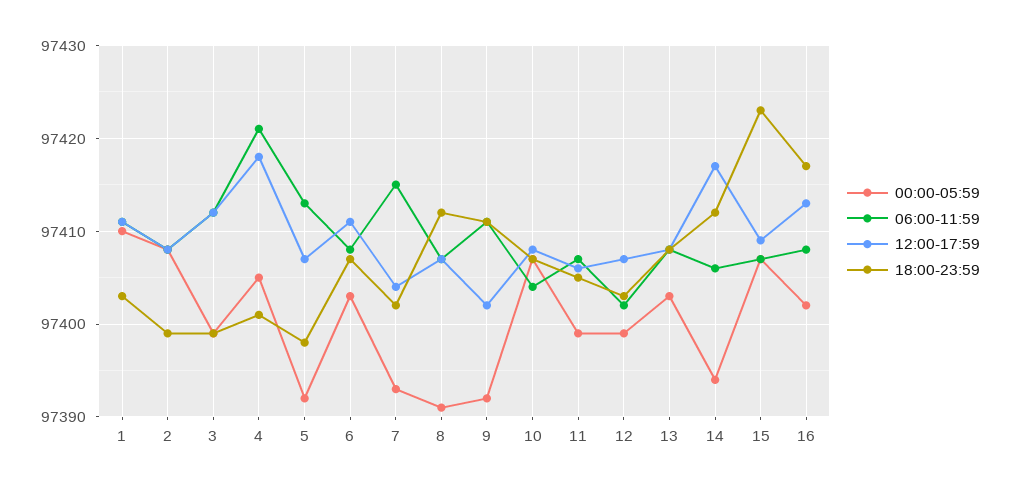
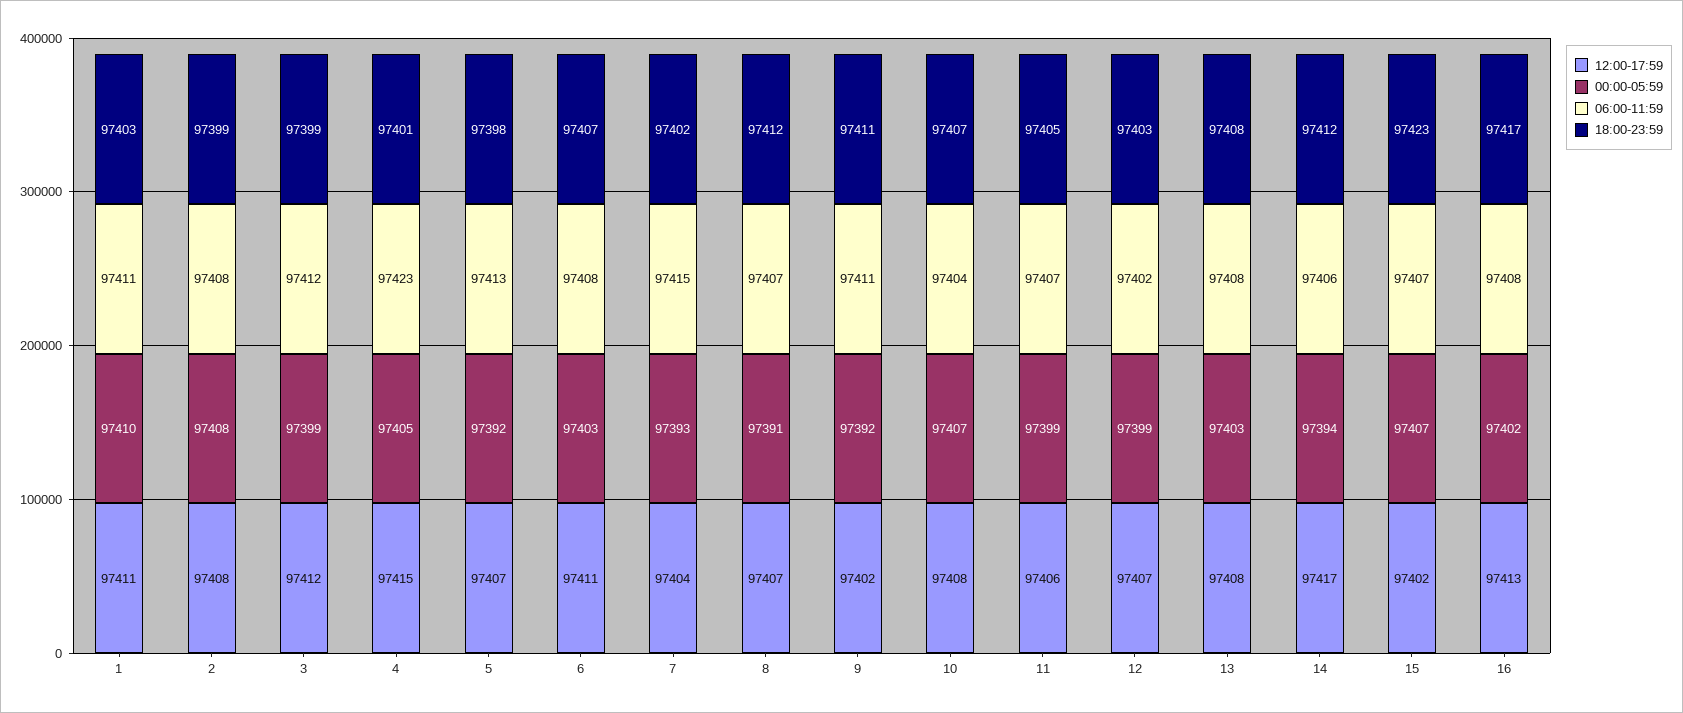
  {
    "00:00-05:59": {
      "1": 97410,
      "2": 97408,
      "3": 97399,
      "4": 97405,
      "5": 97392,
      "6": 97403,
      "7": 97393,
      "8": 97391,
      "9": 97392,
      "10": 97407,
      "11": 97399,
      "12": 97399,
      "13": 97403,
      "14": 97394,
      "15": 97407,
      "16": 97402
    },
    "06:00-11:59": {
      "1": 97411,
      "2": 97408,
      "3": 97412,
-     "4": 97421,
+     "4": 97423,
      "5": 97413,
      "6": 97408,
      "7": 97415,
      "8": 97407,
      "9": 97411,
      "10": 97404,
      "11": 97407,
      "12": 97402,
      "13": 97408,
      "14": 97406,
      "15": 97407,
      "16": 97408
    },
    "12:00-17:59": {
      "1": 97411,
      "2": 97408,
      "3": 97412,
-     "4": 97418,
+     "4": 97415,
      "5": 97407,
      "6": 97411,
      "7": 97404,
      "8": 97407,
      "9": 97402,
      "10": 97408,
      "11": 97406,
      "12": 97407,
      "13": 97408,
      "14": 97417,
-     "15": 97409,
+     "15": 97402,
      "16": 97413
    },
    "18:00-23:59": {
      "1": 97403,
      "2": 97399,
      "3": 97399,
      "4": 97401,
      "5": 97398,
      "6": 97407,
      "7": 97402,
      "8": 97412,
      "9": 97411,
      "10": 97407,
      "11": 97405,
      "12": 97403,
      "13": 97408,
      "14": 97412,
      "15": 97423,
      "16": 97417
    }
  }

